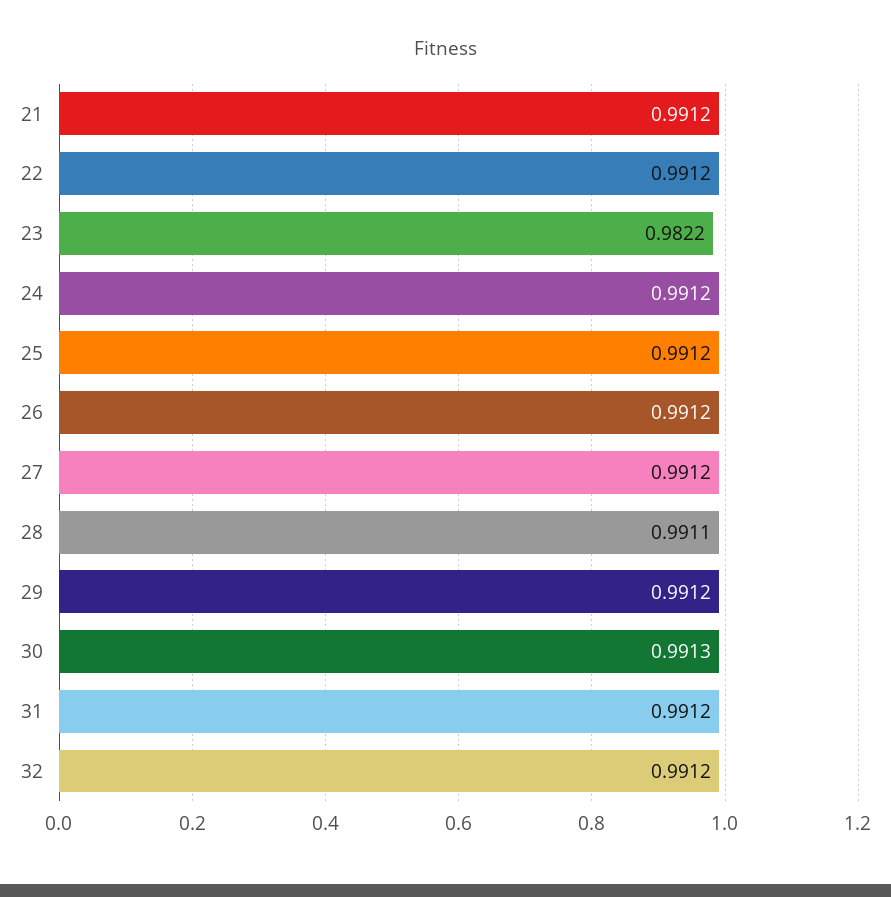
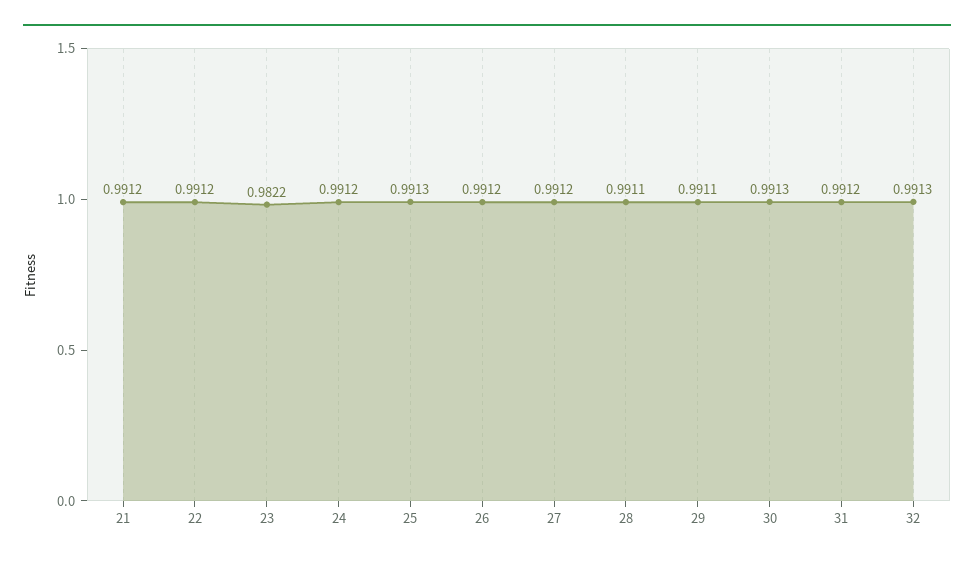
  {
    "21": 0.9912,
    "22": 0.9912,
    "23": 0.9822,
    "24": 0.9912,
-   "25": 0.9912,
+   "25": 0.9913,
    "26": 0.9912,
    "27": 0.9912,
    "28": 0.9911,
-   "29": 0.9912,
+   "29": 0.9911,
    "30": 0.9913,
    "31": 0.9912,
-   "32": 0.9912
+   "32": 0.9913
  }

